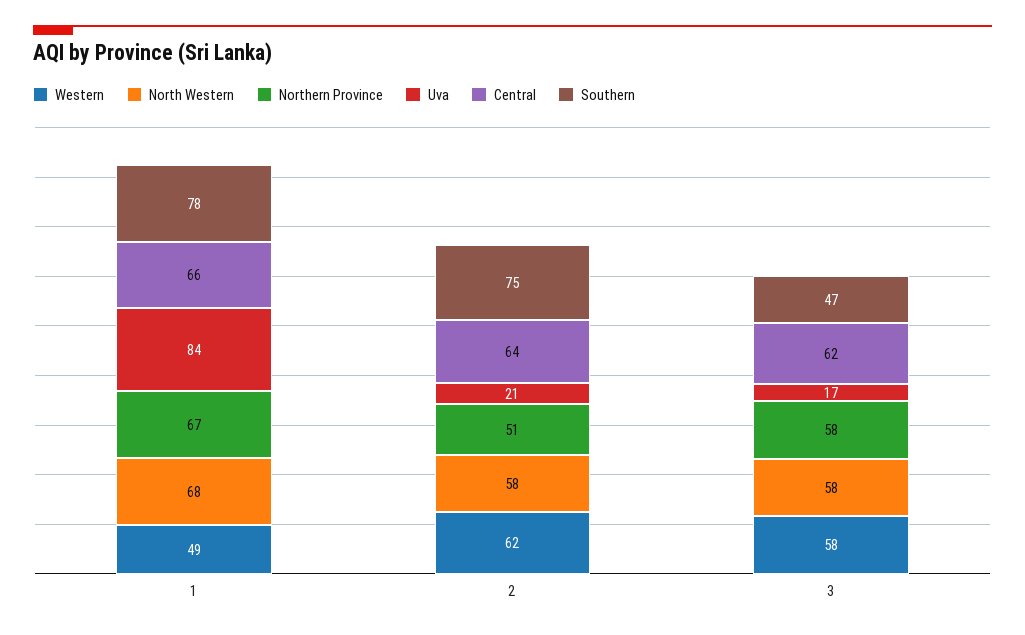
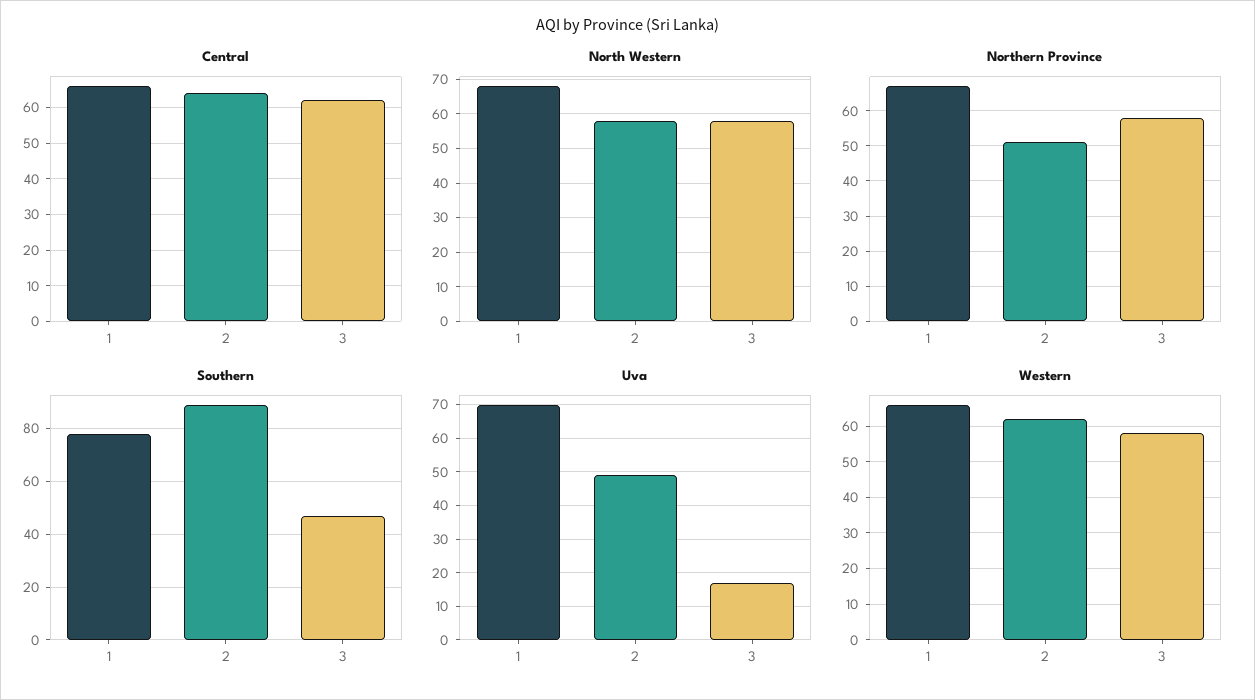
  {
    "Western": {
-     "1": 49,
+     "1": 65,
      "2": 62,
      "3": 58
    },
    "North Western": {
      "1": 68,
      "2": 58,
      "3": 58
    },
    "Northern Province": {
      "1": 67,
      "2": 51,
      "3": 58
    },
    "Uva": {
-     "1": 84,
+     "1": 70,
-     "2": 21,
+     "2": 50,
      "3": 17
    },
    "Central": {
      "1": 66,
      "2": 64,
      "3": 62
    },
    "Southern": {
      "1": 78,
-     "2": 75,
+     "2": 90,
      "3": 47
    }
  }

